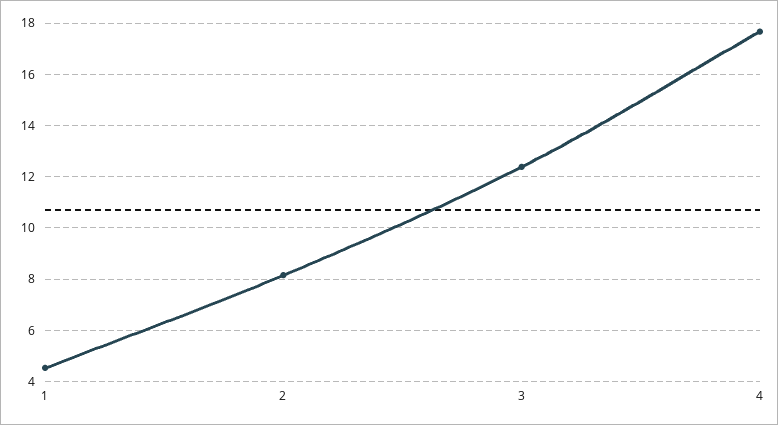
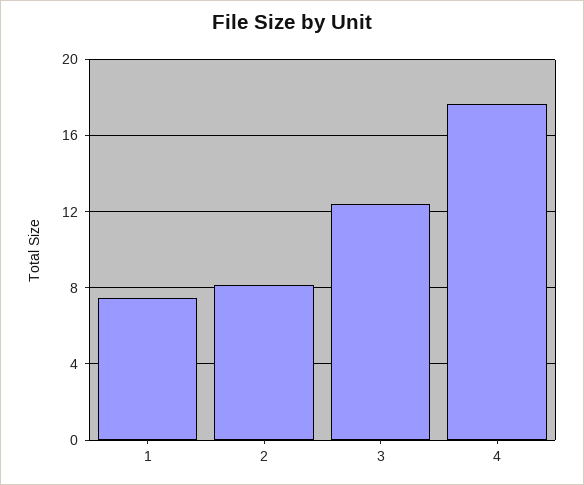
  {
-   "1": 4.5,
+   "1": 7.5,
    "2": 8.25,
    "3": 12.5,
    "4": 17.75
  }

